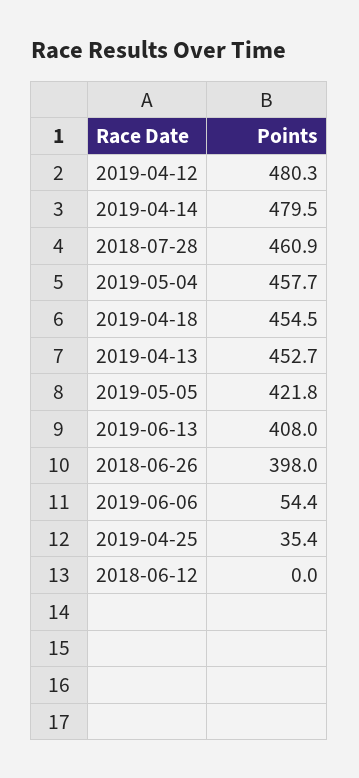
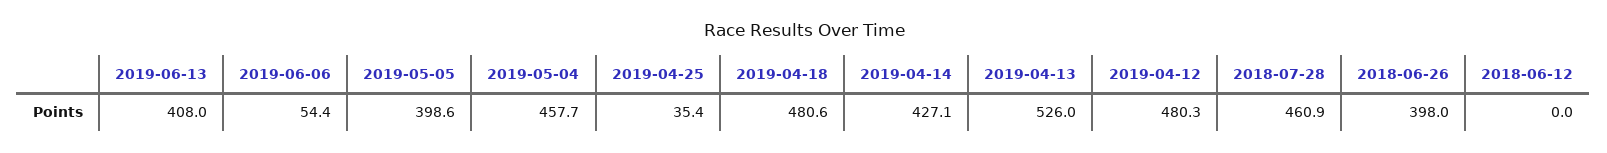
  {
    "2019-04-12": 480.3,
-   "2019-04-14": 479.5,
+   "2019-04-14": 427.1,
    "2018-07-28": 460.9,
    "2019-05-04": 457.7,
-   "2019-04-18": 454.5,
+   "2019-04-18": 480.6,
-   "2019-04-13": 452.7,
+   "2019-04-13": 526,
-   "2019-05-05": 421.8,
+   "2019-05-05": 398.6,
    "2019-06-13": 408,
    "2018-06-26": 398,
    "2019-06-06": 54.4,
    "2019-04-25": 35.4,
    "2018-06-12": 0
  }

